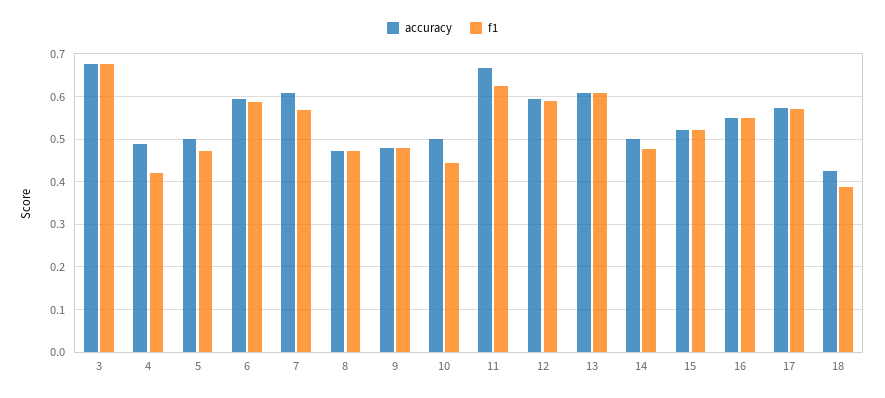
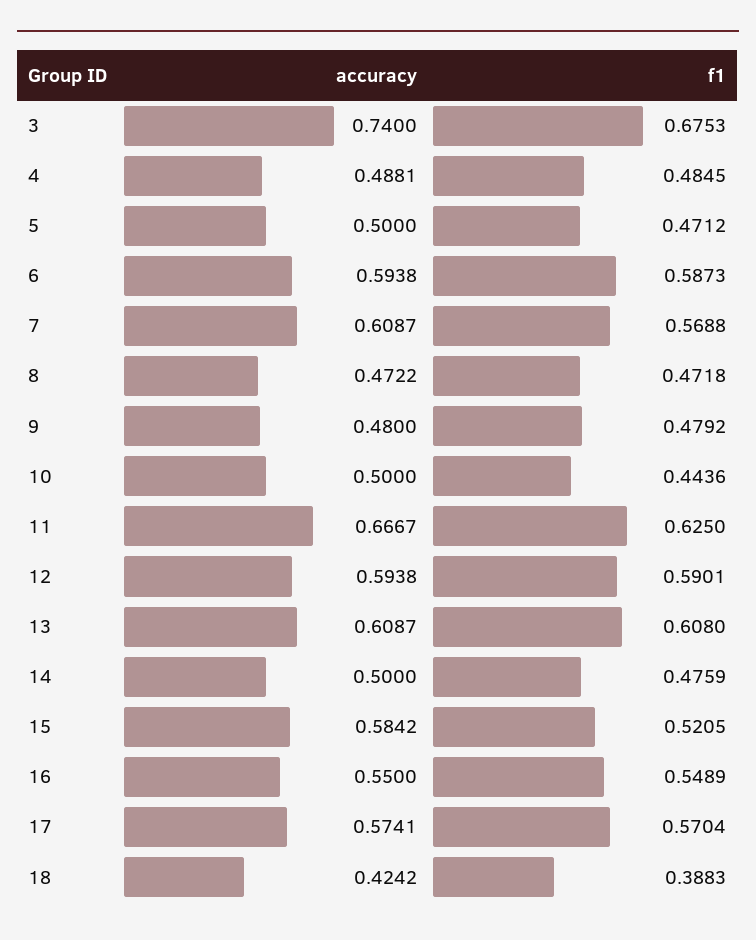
  {
    "accuracy": {
-     "3": 0.68,
+     "3": 0.74,
      "4": 0.4881,
      "5": 0.5,
      "6": 0.5938,
      "7": 0.6087,
      "8": 0.4722,
      "9": 0.48,
      "10": 0.5,
      "11": 0.6667,
      "12": 0.5938,
      "13": 0.6087,
      "14": 0.5,
-     "15": 0.52,
+     "15": 0.5842,
      "16": 0.55,
      "17": 0.5741,
      "18": 0.4242
    },
    "f1": {
      "3": 0.6753,
-     "4": 0.42,
+     "4": 0.4845,
      "5": 0.4712,
      "6": 0.5873,
      "7": 0.5688,
      "8": 0.4718,
      "9": 0.4792,
      "10": 0.4436,
      "11": 0.625,
      "12": 0.5901,
      "13": 0.608,
      "14": 0.4759,
      "15": 0.5205,
      "16": 0.5489,
      "17": 0.5704,
      "18": 0.3883
    }
  }

